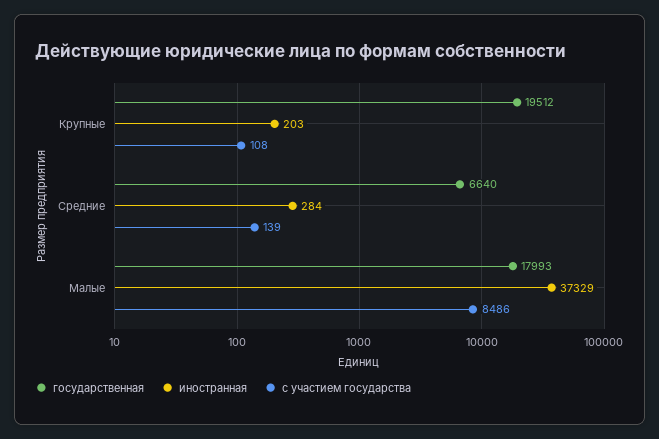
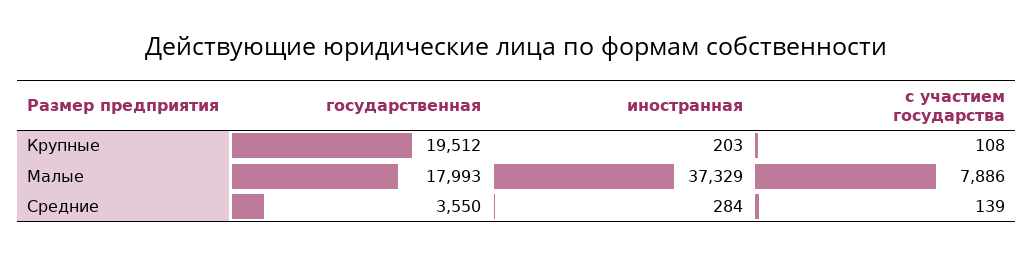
  {
    "государственная": {
      "Крупные": 19512,
-     "Средние": 6640,
+     "Средние": 3550,
      "Малые": 17993
    },
    "иностранная": {
      "Крупные": 203,
      "Средние": 284,
      "Малые": 37329
    },
    "с участием государства": {
      "Крупные": 108,
      "Средние": 139,
-     "Малые": 8486
+     "Малые": 7886
    }
  }

